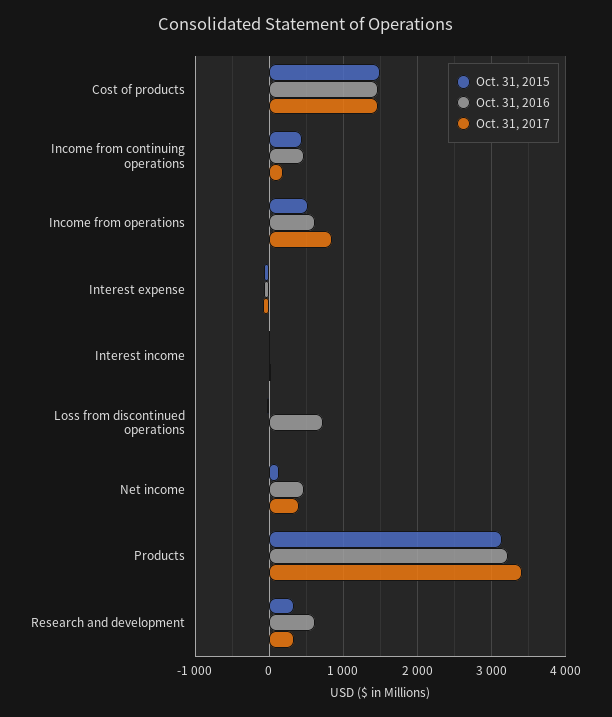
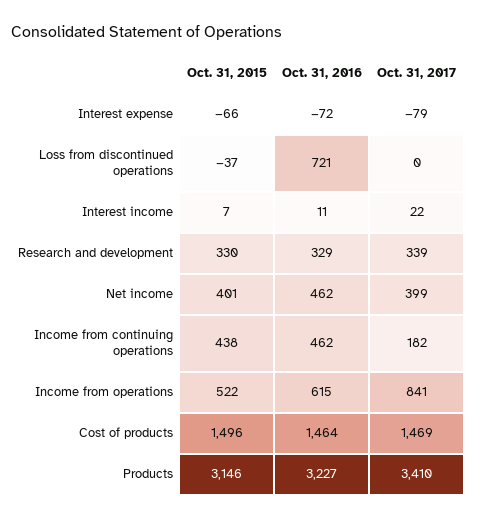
  {
    "Oct. 31, 2015": {
      "Cost of products": 1496,
      "Income from continuing operations": 438,
      "Income from operations": 522,
      "Interest expense": -66,
      "Interest income": 7,
      "Loss from discontinued operations": -37,
-     "Net income": 100,
+     "Net income": 401,
      "Products": 3146,
      "Research and development": 330
    },
    "Oct. 31, 2016": {
      "Cost of products": 1464,
      "Income from continuing operations": 462,
      "Income from operations": 615,
      "Interest expense": -72,
      "Interest income": 11,
      "Loss from discontinued operations": 721,
      "Net income": 462,
      "Products": 3227,
-     "Research and development": 600
+     "Research and development": 329
    },
    "Oct. 31, 2017": {
      "Cost of products": 1469,
      "Income from continuing operations": 182,
      "Income from operations": 841,
      "Interest expense": -79,
      "Interest income": 22,
      "Loss from discontinued operations": 0,
      "Net income": 399,
      "Products": 3410,
      "Research and development": 339
    }
  }

